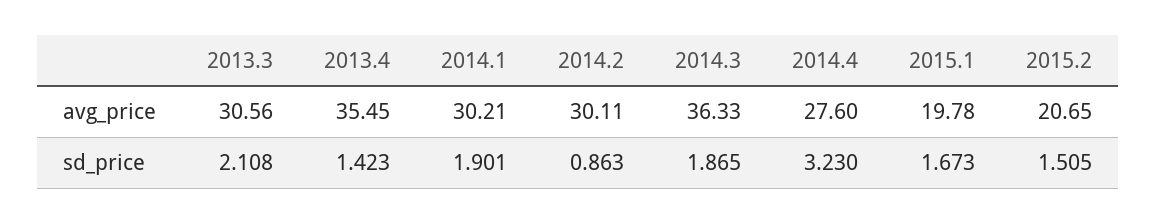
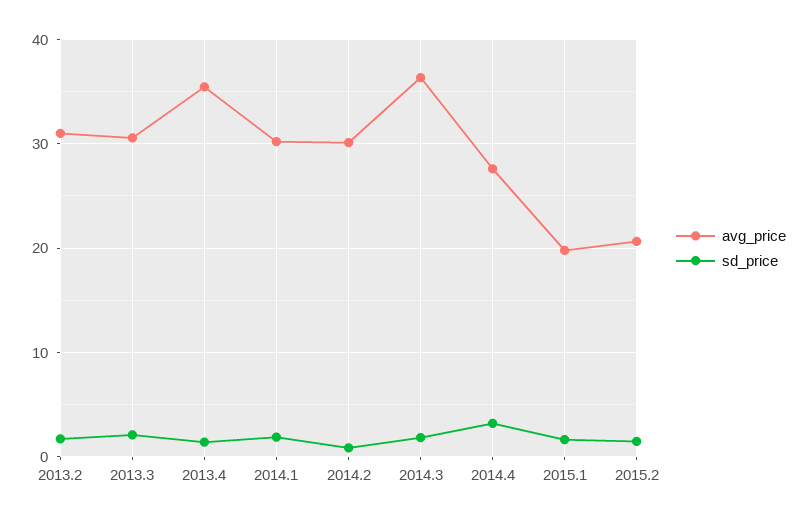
  {
    "avg_price": {
      "2013.3": 30.56,
      "2013.4": 35.45,
      "2014.1": 30.21,
      "2014.2": 30.11,
      "2014.3": 36.33,
      "2014.4": 27.6,
      "2015.1": 19.78,
-     "2015.2": 20.65
+     "2015.2": 20.65,
+     "2013.2": 31
    },
    "sd_price": {
      "2013.3": 2.108,
      "2013.4": 1.423,
      "2014.1": 1.901,
      "2014.2": 0.863,
      "2014.3": 1.865,
      "2014.4": 3.23,
      "2015.1": 1.673,
-     "2015.2": 1.505
+     "2015.2": 1.505,
+     "2013.2": 2
    }
  }

